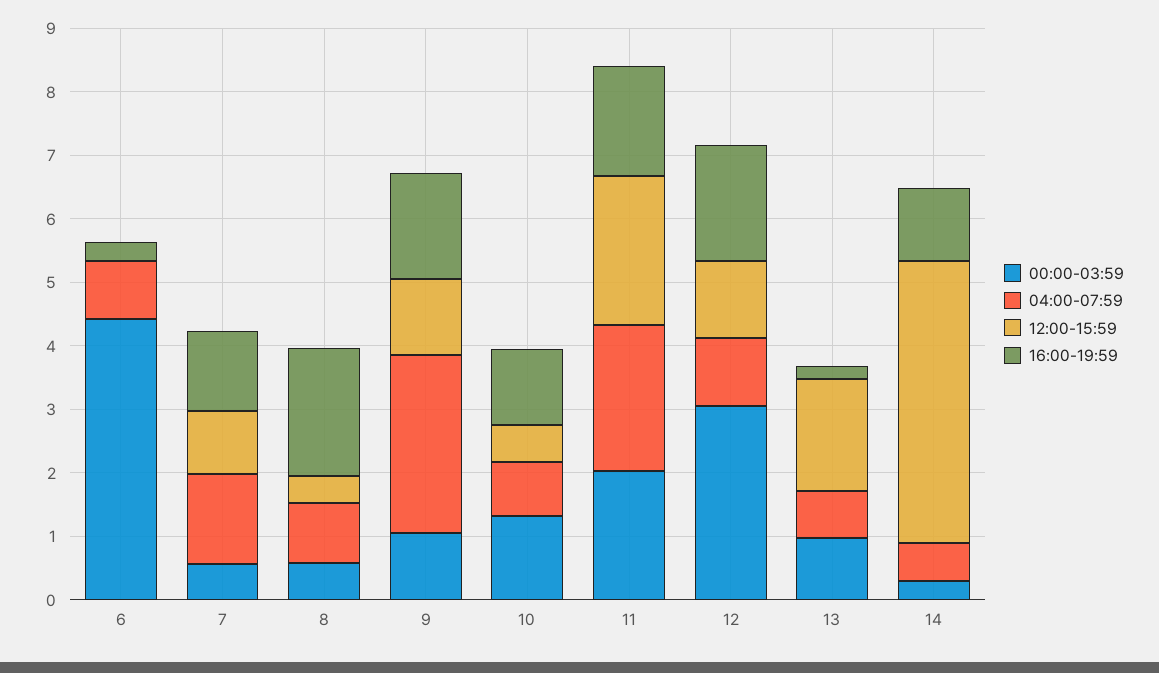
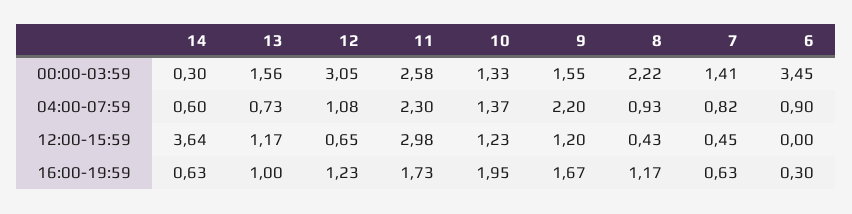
  {
    "00:00-03:59": {
-     "6": 4.4,
+     "6": 3.45,
-     "7": 0.6,
+     "7": 1.41,
-     "8": 0.6,
+     "8": 2.22,
-     "9": 1,
+     "9": 1.55,
      "10": 1.33,
-     "11": 2,
+     "11": 2.58,
      "12": 3.05,
-     "13": 1,
+     "13": 1.56,
      "14": 0.3
    },
    "04:00-07:59": {
      "6": 0.9,
-     "7": 1.4,
+     "7": 0.82,
      "8": 0.93,
-     "9": 2.8,
+     "9": 2.2,
-     "10": 0.8,
+     "10": 1.37,
      "11": 2.3,
      "12": 1.08,
      "13": 0.73,
      "14": 0.6
    },
    "12:00-15:59": {
      "6": 0,
-     "7": 1,
+     "7": 0.45,
      "8": 0.43,
      "9": 1.2,
-     "10": 0.6,
+     "10": 1.23,
-     "11": 2.4,
+     "11": 2.98,
-     "12": 1.2,
+     "12": 0.65,
-     "13": 1.8,
+     "13": 1.17,
-     "14": 4.4
+     "14": 3.64
    },
    "16:00-19:59": {
      "6": 0.3,
-     "7": 1.2,
+     "7": 0.63,
-     "8": 2,
+     "8": 1.17,
      "9": 1.67,
-     "10": 1.2,
+     "10": 1.95,
      "11": 1.73,
-     "12": 1.8,
+     "12": 1.23,
-     "13": 0.2,
+     "13": 1,
-     "14": 1.2
+     "14": 0.63
    }
  }

